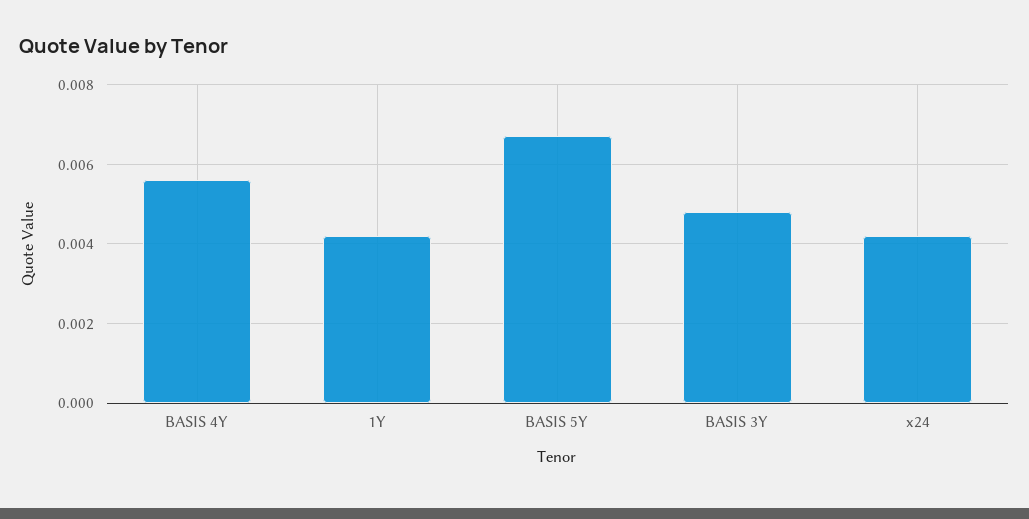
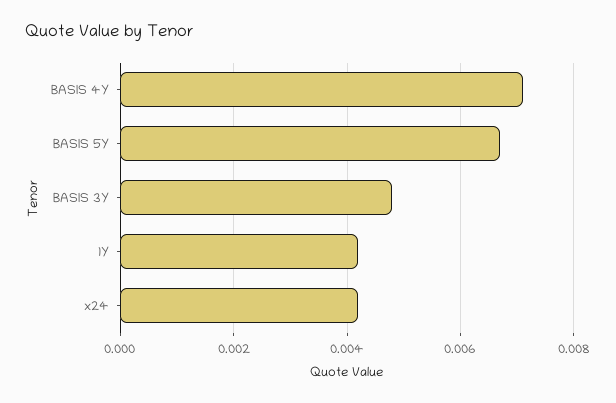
  {
-   "BASIS 4Y": 0.0055,
+   "BASIS 4Y": 0.007,
    "1Y": 0.004,
    "BASIS 5Y": 0.0065,
    "BASIS 3Y": 0.005,
    "x24": 0.004
  }

